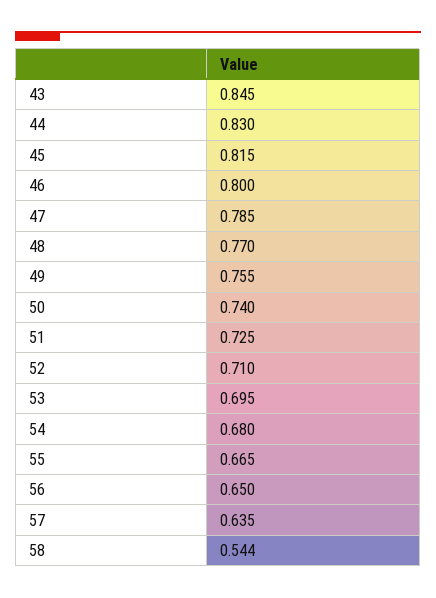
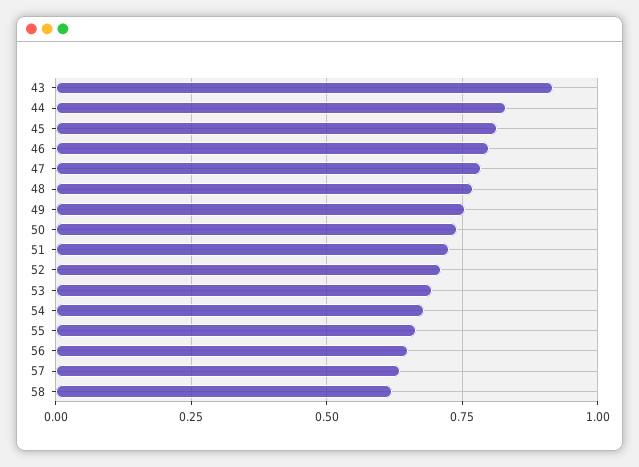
  {
-   "43": 0.845,
+   "43": 0.925,
    "44": 0.83,
    "45": 0.815,
    "46": 0.8,
    "47": 0.785,
    "48": 0.77,
    "49": 0.755,
    "50": 0.74,
    "51": 0.725,
    "52": 0.71,
    "53": 0.695,
    "54": 0.68,
    "55": 0.665,
    "56": 0.65,
    "57": 0.635,
-   "58": 0.544
+   "58": 0.625
  }

